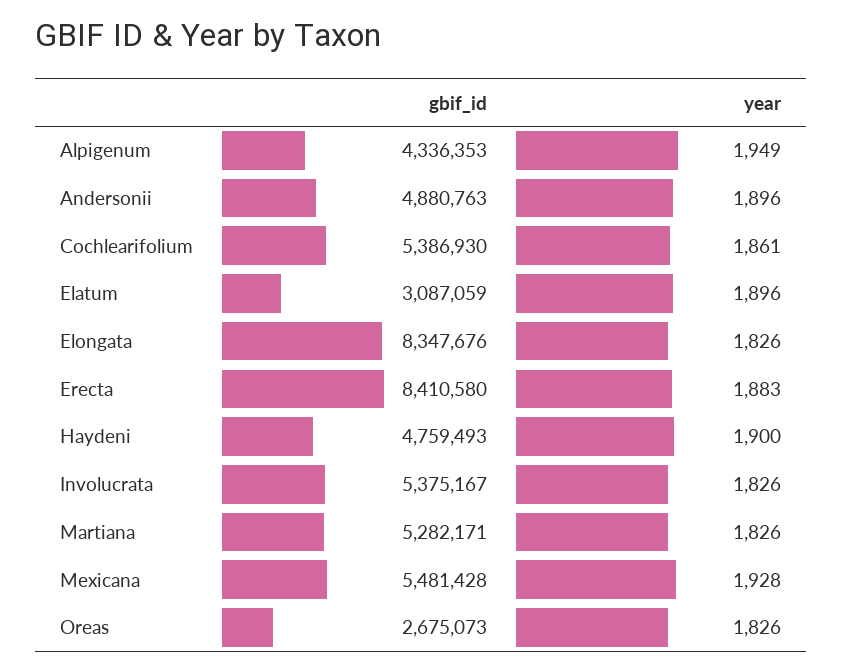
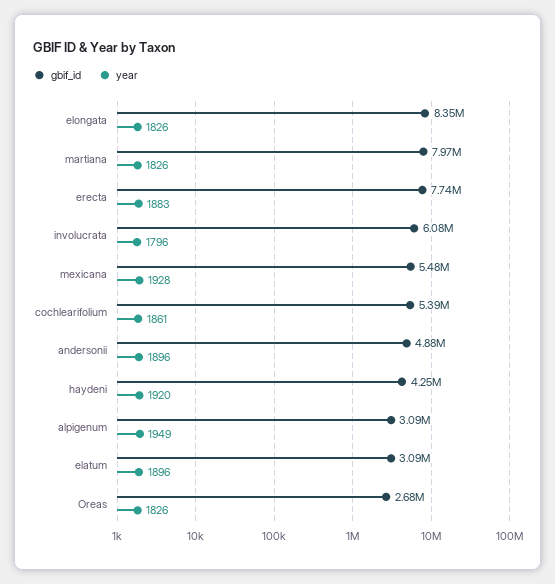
  {
    "gbif_id": {
-     "Alpigenum": 4336353,
+     "Alpigenum": 3090000,
      "Andersonii": 4880763,
      "Cochlearifolium": 5386930,
      "Elatum": 3087059,
      "Elongata": 8347676,
-     "Erecta": 8410580,
+     "Erecta": 7740000,
-     "Haydeni": 4759493,
+     "Haydeni": 4250000,
-     "Involucrata": 5375167,
+     "Involucrata": 6080000,
-     "Martiana": 5282171,
+     "Martiana": 7970000,
      "Mexicana": 5481428,
      "Oreas": 2675073
    },
    "year": {
      "Alpigenum": 1949,
      "Andersonii": 1896,
      "Cochlearifolium": 1861,
      "Elatum": 1896,
      "Elongata": 1826,
      "Erecta": 1883,
-     "Haydeni": 1900,
+     "Haydeni": 1920,
-     "Involucrata": 1826,
+     "Involucrata": 1796,
      "Martiana": 1826,
      "Mexicana": 1928,
      "Oreas": 1826
    }
  }

